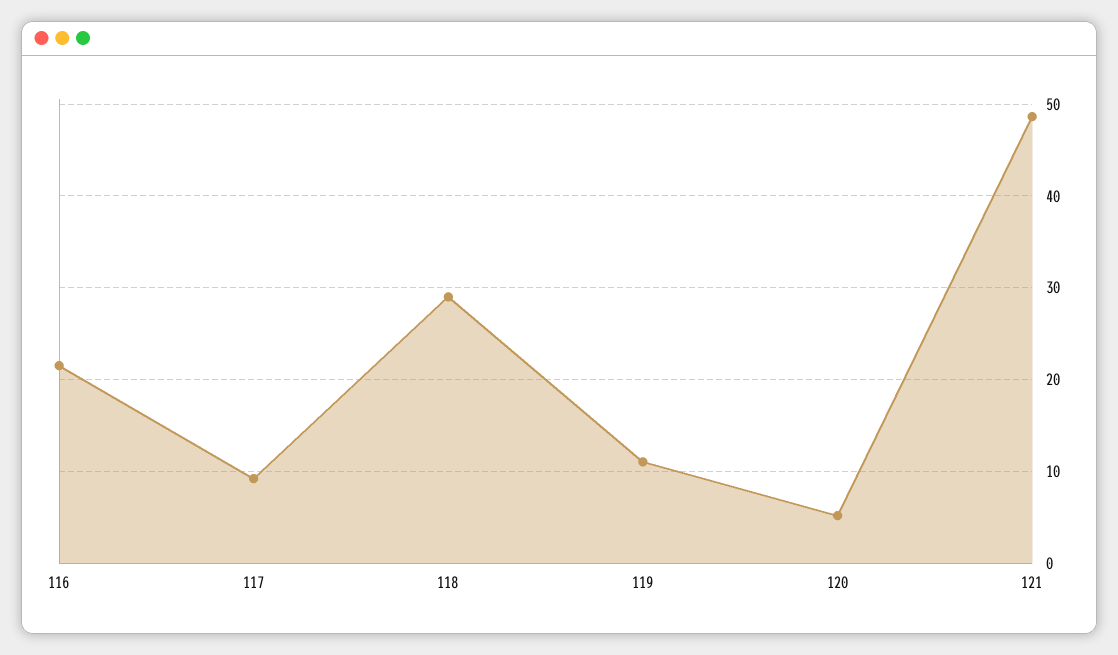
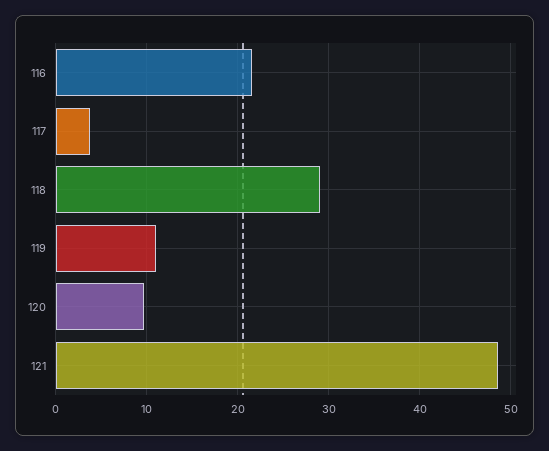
  {
    "116": 22,
-   "117": 9,
+   "117": 4,
    "118": 29,
    "119": 11,
-   "120": 5,
+   "120": 10,
    "121": 49
  }

